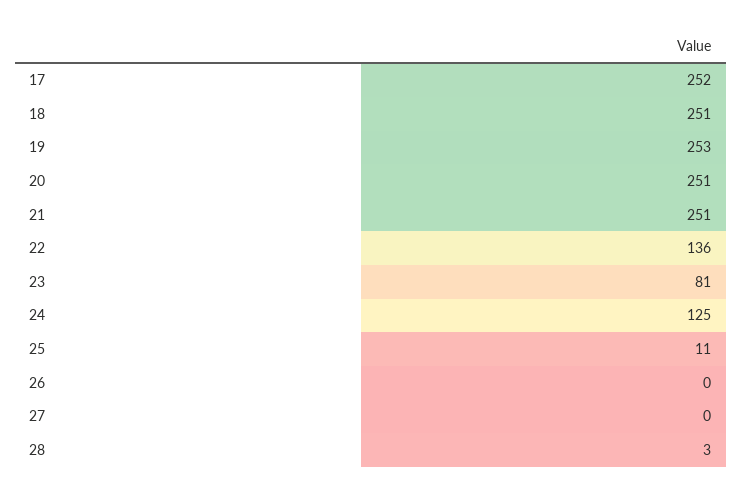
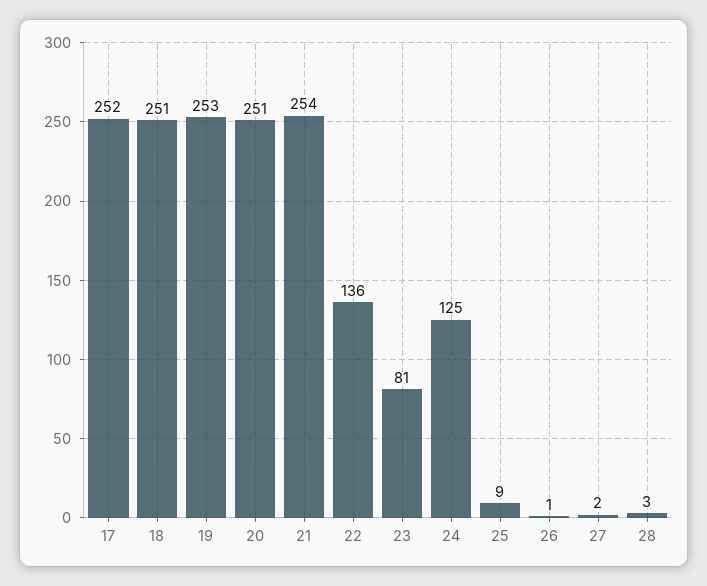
  {
    "17": 252,
    "18": 251,
    "19": 253,
    "20": 251,
-   "21": 251,
+   "21": 254,
    "22": 136,
    "23": 81,
    "24": 125,
-   "25": 11,
+   "25": 9,
-   "26": 0,
+   "26": 1,
-   "27": 0,
+   "27": 2,
    "28": 3
  }

